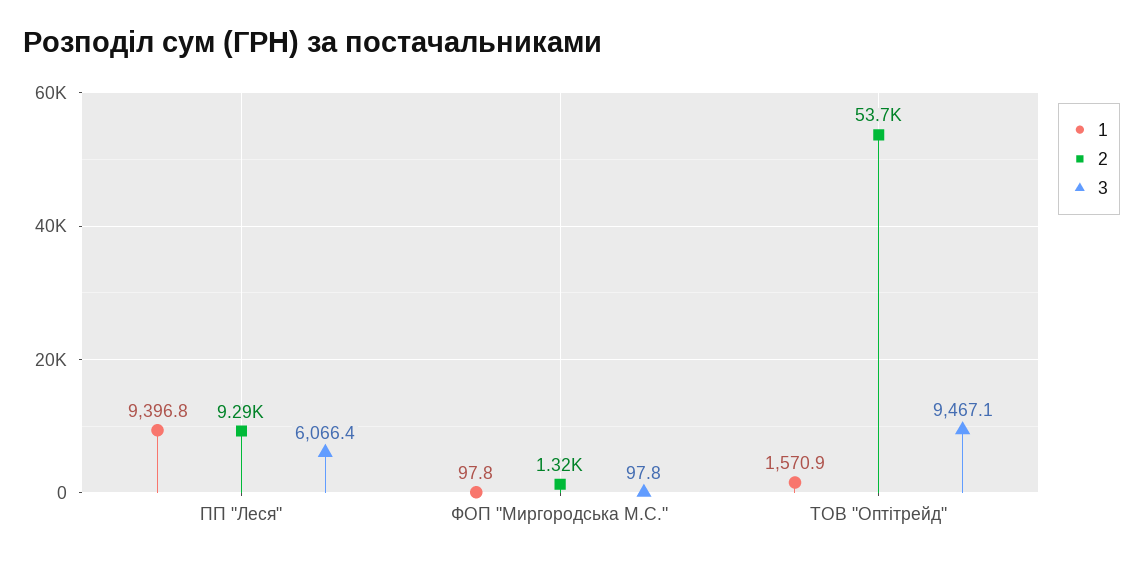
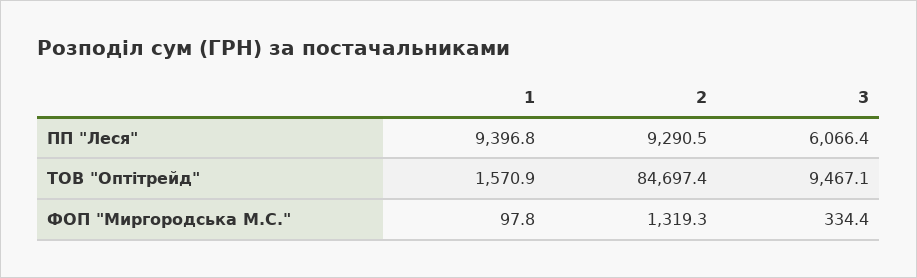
  {
    "1": {
      "ПП \"Леся\"": 9396.8,
      "ФОП \"Миргородська М.С.\"": 97.8,
      "ТОВ \"Оптітрейд\"": 1570.9
    },
    "2": {
      "ПП \"Леся\"": 9290.5,
      "ФОП \"Миргородська М.С.\"": 1319.3,
-     "ТОВ \"Оптітрейд\"": 53700
+     "ТОВ \"Оптітрейд\"": 84697.4
    },
    "3": {
      "ПП \"Леся\"": 6066.4,
-     "ФОП \"Миргородська М.С.\"": 97.8,
+     "ФОП \"Миргородська М.С.\"": 334.4,
      "ТОВ \"Оптітрейд\"": 9467.1
    }
  }

